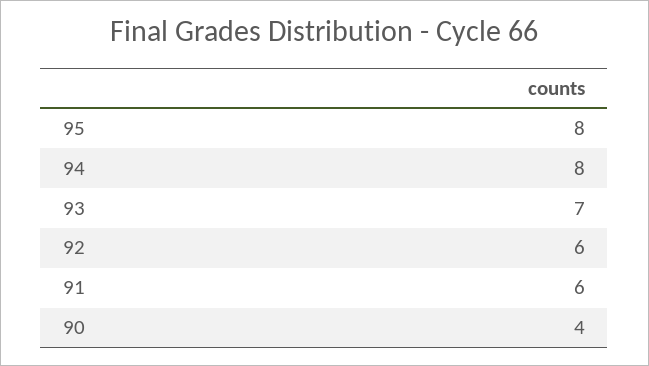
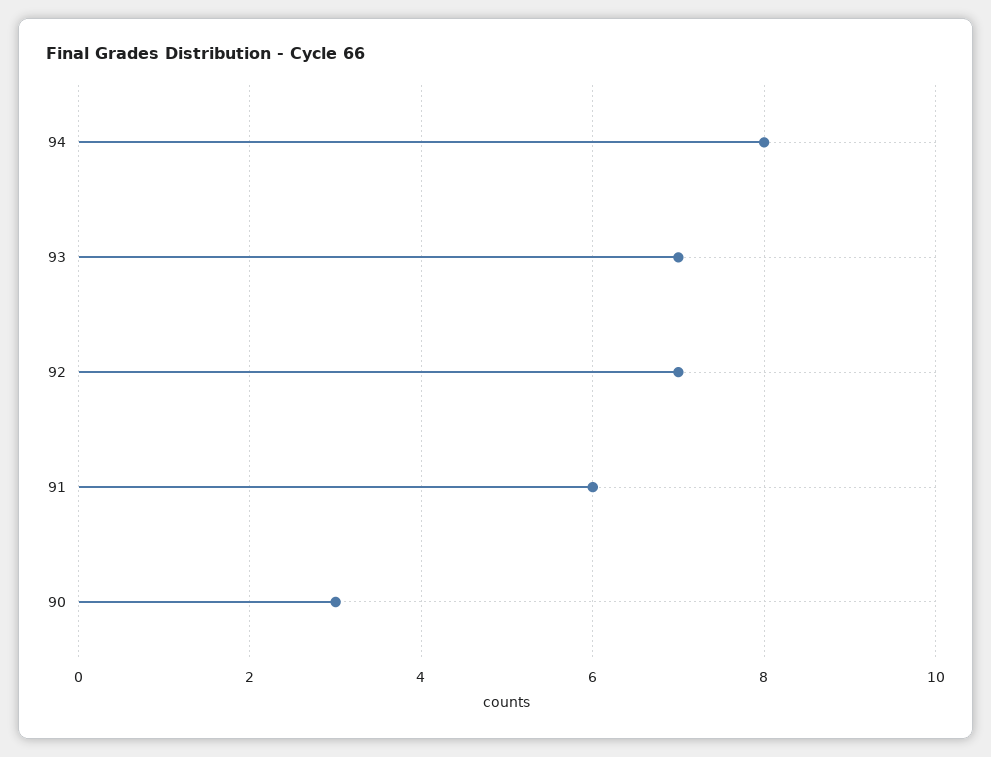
  {
-   "95": 8,
    "94": 8,
    "93": 7,
-   "92": 6,
+   "92": 7,
    "91": 6,
-   "90": 4
+   "90": 3
  }

